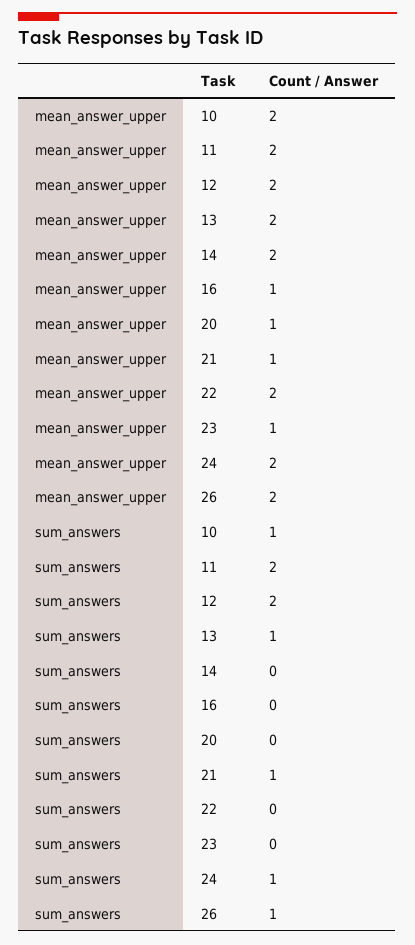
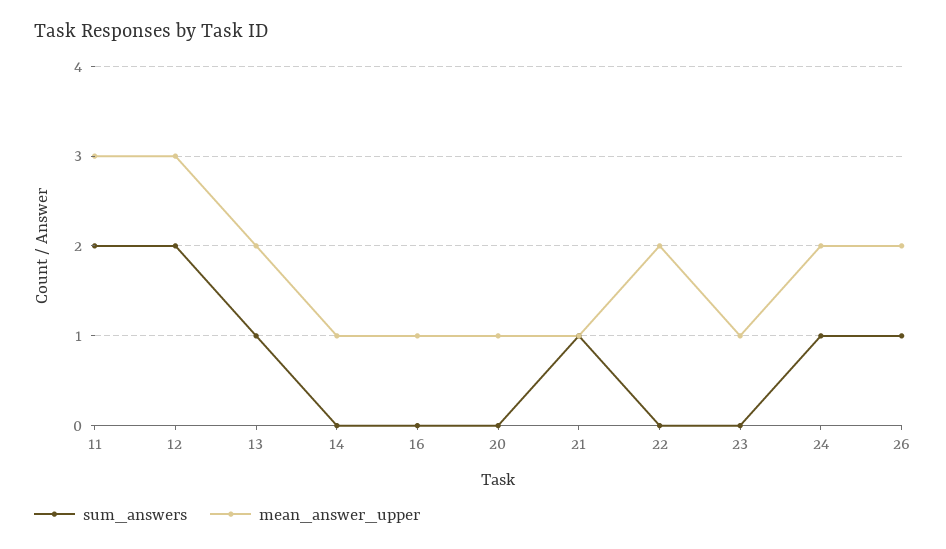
  {
    "mean_answer_upper": {
-     "10": 2,
-     "11": 2,
+     "11": 3,
-     "12": 2,
+     "12": 3,
      "13": 2,
-     "14": 2,
+     "14": 1,
      "16": 1,
      "20": 1,
      "21": 1,
      "22": 2,
      "23": 1,
      "24": 2,
      "26": 2
    },
    "sum_answers": {
-     "10": 1,
      "11": 2,
      "12": 2,
      "13": 1,
      "14": 0,
      "16": 0,
      "20": 0,
      "21": 1,
      "22": 0,
      "23": 0,
      "24": 1,
      "26": 1
    }
  }

